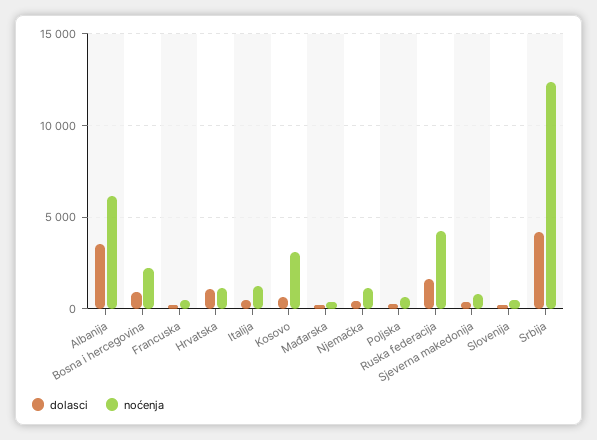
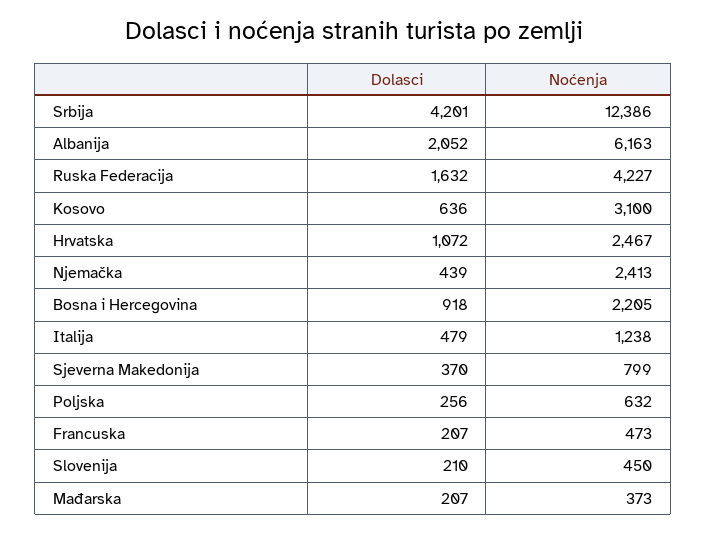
  {
    "dolasci": {
-     "Albanija": 3500,
+     "Albanija": 2052,
      "Bosna i hercegovina": 918,
      "Francuska": 207,
      "Hrvatska": 1072,
      "Italija": 479,
      "Kosovo": 636,
      "Mađarska": 207,
      "Njemačka": 439,
      "Poljska": 256,
      "Ruska federacija": 1632,
      "Sjeverna makedonija": 370,
      "Slovenija": 210,
      "Srbija": 4201
    },
    "noćenja": {
      "Albanija": 6163,
      "Bosna i hercegovina": 2205,
      "Francuska": 473,
-     "Hrvatska": 1000,
+     "Hrvatska": 2467,
      "Italija": 1238,
      "Kosovo": 3100,
      "Mađarska": 373,
-     "Njemačka": 1000,
+     "Njemačka": 2413,
      "Poljska": 632,
      "Ruska federacija": 4227,
      "Sjeverna makedonija": 799,
      "Slovenija": 450,
      "Srbija": 12386
    }
  }

